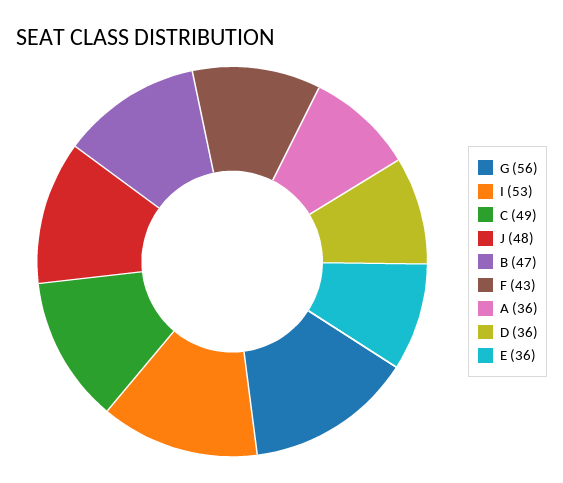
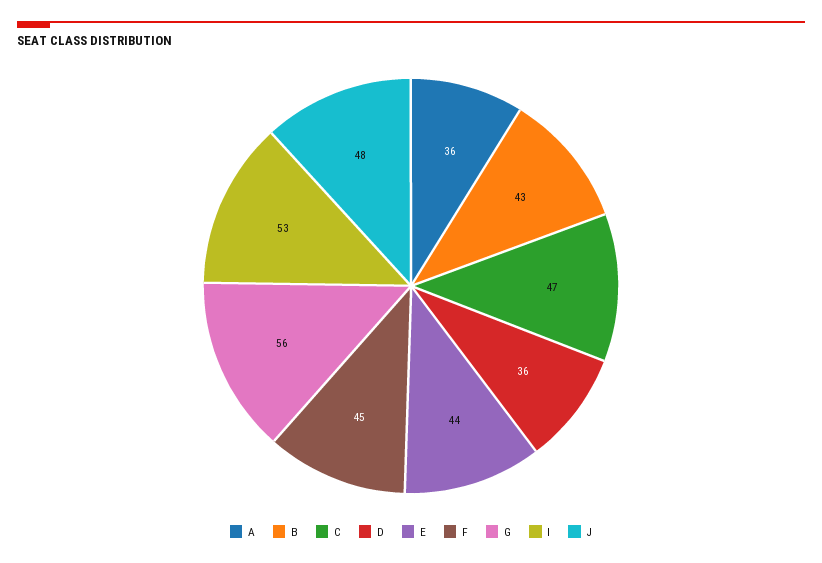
  {
    "G": 56,
    "I": 53,
-   "C": 49,
+   "C": 47,
    "J": 48,
-   "B": 47,
+   "B": 43,
-   "F": 43,
+   "F": 45,
    "A": 36,
    "D": 36,
-   "E": 36
+   "E": 44
  }

